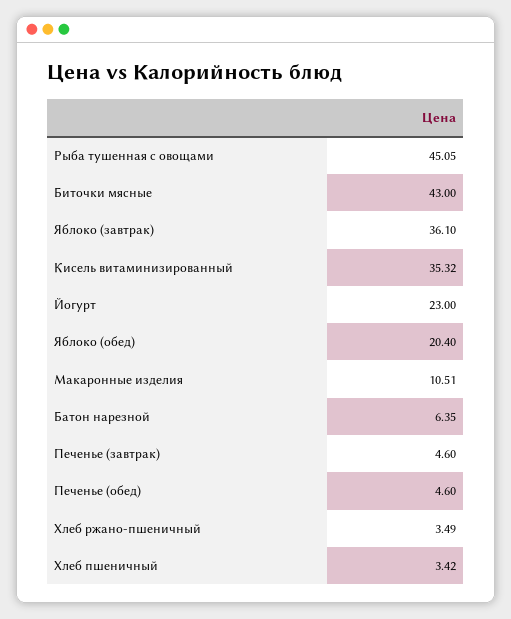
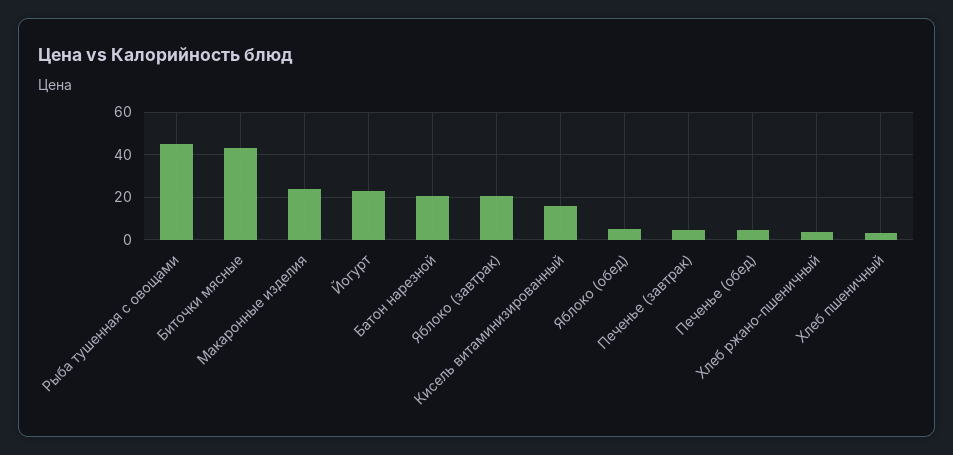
  {
    "Рыба тушенная с овощами": 45.05,
    "Биточки мясные": 43,
-   "Яблоко (завтрак)": 36.1,
+   "Яблоко (завтрак)": 20,
-   "Кисель витаминизированный": 35.32,
+   "Кисель витаминизированный": 15,
    "Йогурт": 23,
-   "Яблоко (обед)": 20.4,
+   "Яблоко (обед)": 5,
-   "Макаронные изделия": 10.51,
+   "Макаронные изделия": 25,
-   "Батон нарезной": 6.35,
+   "Батон нарезной": 20,
    "Печенье (завтрак)": 4.6,
    "Печенье (обед)": 4.6,
    "Хлеб ржано-пшеничный": 3.49,
    "Хлеб пшеничный": 3.42
  }

